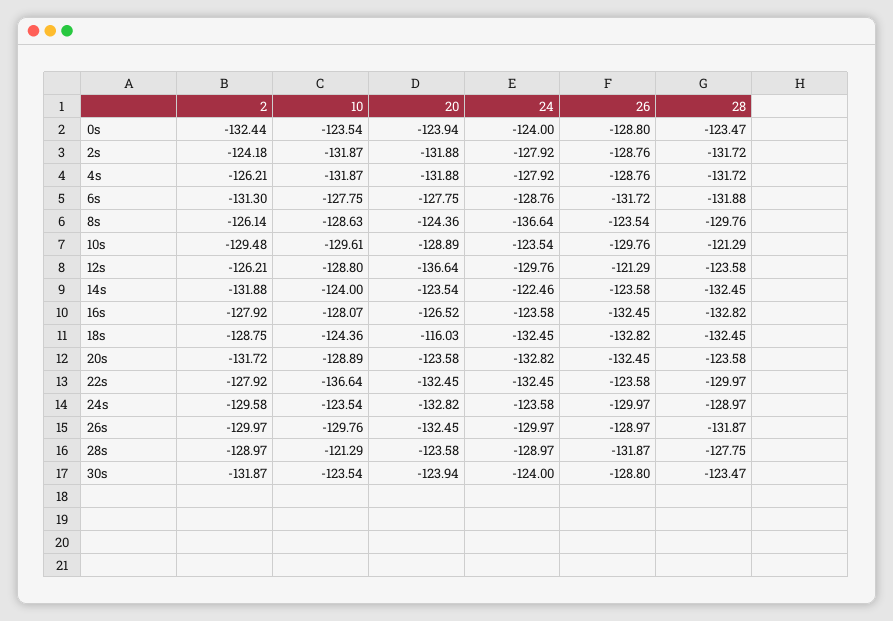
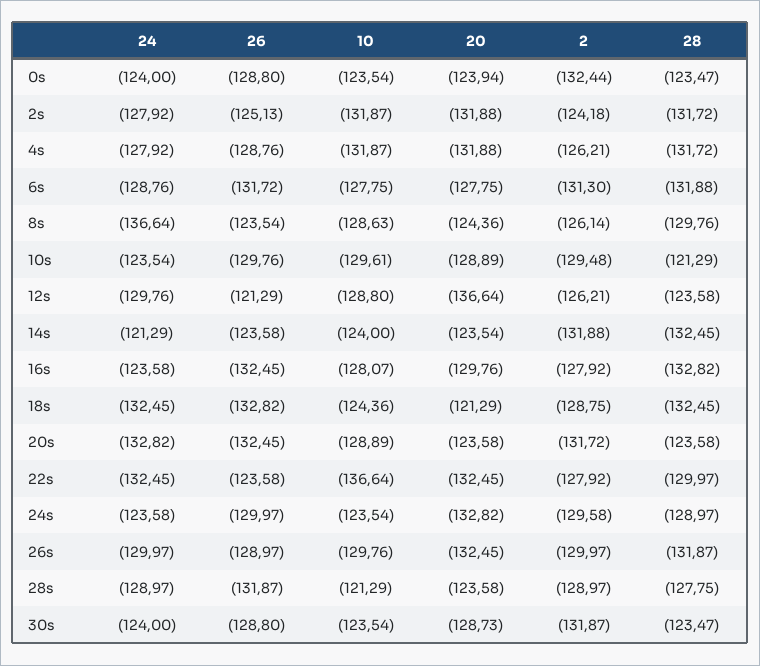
  {
    "2": {
      "0s": -132.44,
      "2s": -124.18,
      "4s": -126.21,
      "6s": -131.3,
      "8s": -126.14,
      "10s": -129.48,
      "12s": -126.21,
      "14s": -131.88,
      "16s": -127.92,
      "18s": -128.75,
      "20s": -131.72,
      "22s": -127.92,
      "24s": -129.58,
      "26s": -129.97,
      "28s": -128.97,
      "30s": -131.87
    },
    "10": {
      "0s": -123.54,
      "2s": -131.87,
      "4s": -131.87,
      "6s": -127.75,
      "8s": -128.63,
      "10s": -129.61,
      "12s": -128.8,
      "14s": -124,
      "16s": -128.07,
      "18s": -124.36,
      "20s": -128.89,
      "22s": -136.64,
      "24s": -123.54,
      "26s": -129.76,
      "28s": -121.29,
      "30s": -123.54
    },
    "20": {
      "0s": -123.94,
      "2s": -131.88,
      "4s": -131.88,
      "6s": -127.75,
      "8s": -124.36,
      "10s": -128.89,
      "12s": -136.64,
      "14s": -123.54,
-     "16s": -126.52,
+     "16s": -129.76,
-     "18s": -116.03,
+     "18s": -121.29,
      "20s": -123.58,
      "22s": -132.45,
      "24s": -132.82,
      "26s": -132.45,
      "28s": -123.58,
-     "30s": -123.94
+     "30s": -128.73
    },
    "24": {
      "0s": -124,
      "2s": -127.92,
      "4s": -127.92,
      "6s": -128.76,
      "8s": -136.64,
      "10s": -123.54,
      "12s": -129.76,
-     "14s": -122.46,
+     "14s": -121.29,
      "16s": -123.58,
      "18s": -132.45,
      "20s": -132.82,
      "22s": -132.45,
      "24s": -123.58,
      "26s": -129.97,
      "28s": -128.97,
      "30s": -124
    },
    "26": {
      "0s": -128.8,
-     "2s": -128.76,
+     "2s": -125.13,
      "4s": -128.76,
      "6s": -131.72,
      "8s": -123.54,
      "10s": -129.76,
      "12s": -121.29,
      "14s": -123.58,
      "16s": -132.45,
      "18s": -132.82,
      "20s": -132.45,
      "22s": -123.58,
      "24s": -129.97,
      "26s": -128.97,
      "28s": -131.87,
      "30s": -128.8
    },
    "28": {
      "0s": -123.47,
      "2s": -131.72,
      "4s": -131.72,
      "6s": -131.88,
      "8s": -129.76,
      "10s": -121.29,
      "12s": -123.58,
      "14s": -132.45,
      "16s": -132.82,
      "18s": -132.45,
      "20s": -123.58,
      "22s": -129.97,
      "24s": -128.97,
      "26s": -131.87,
      "28s": -127.75,
      "30s": -123.47
    }
  }

